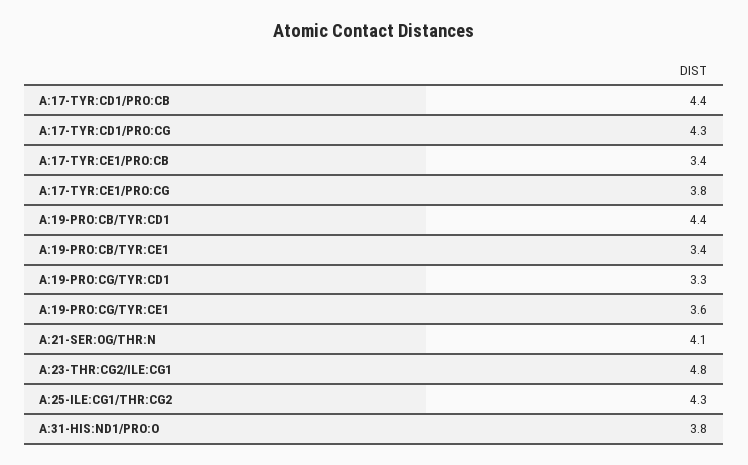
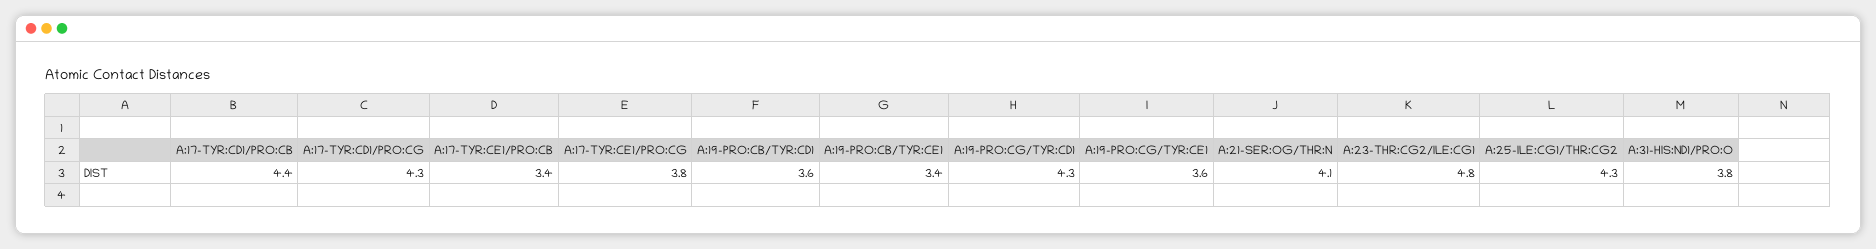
  {
    "A:17-TYR:CD1/PRO:CB": 4.4,
    "A:17-TYR:CD1/PRO:CG": 4.3,
    "A:17-TYR:CE1/PRO:CB": 3.4,
    "A:17-TYR:CE1/PRO:CG": 3.8,
-   "A:19-PRO:CB/TYR:CD1": 4.4,
+   "A:19-PRO:CB/TYR:CD1": 3.6,
    "A:19-PRO:CB/TYR:CE1": 3.4,
-   "A:19-PRO:CG/TYR:CD1": 3.3,
+   "A:19-PRO:CG/TYR:CD1": 4.3,
    "A:19-PRO:CG/TYR:CE1": 3.6,
    "A:21-SER:OG/THR:N": 4.1,
    "A:23-THR:CG2/ILE:CG1": 4.8,
    "A:25-ILE:CG1/THR:CG2": 4.3,
    "A:31-HIS:ND1/PRO:O": 3.8
  }

